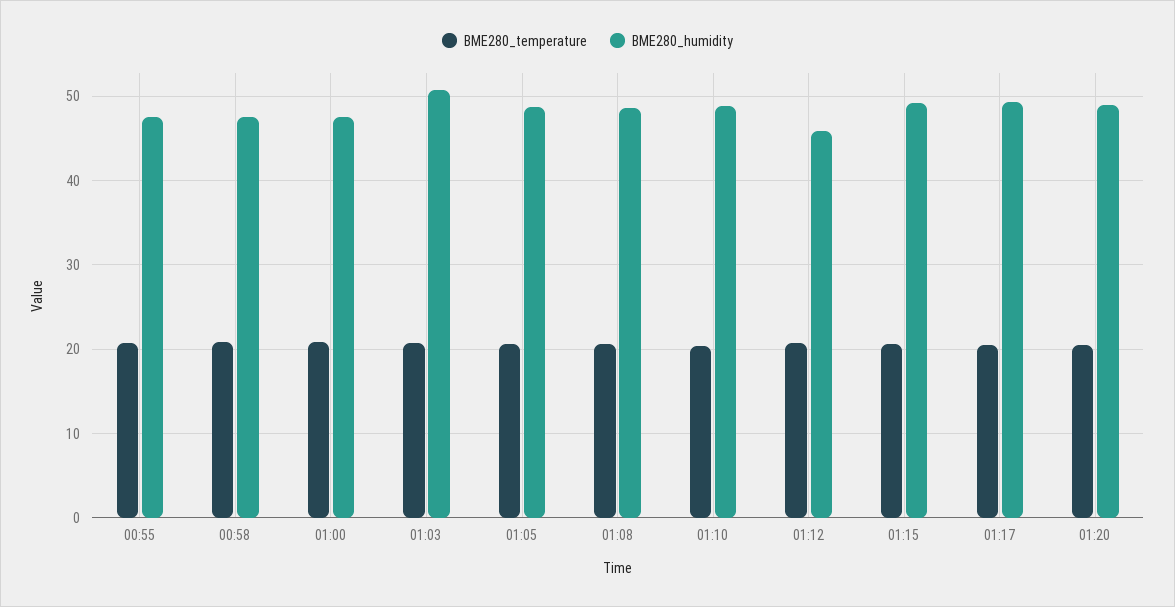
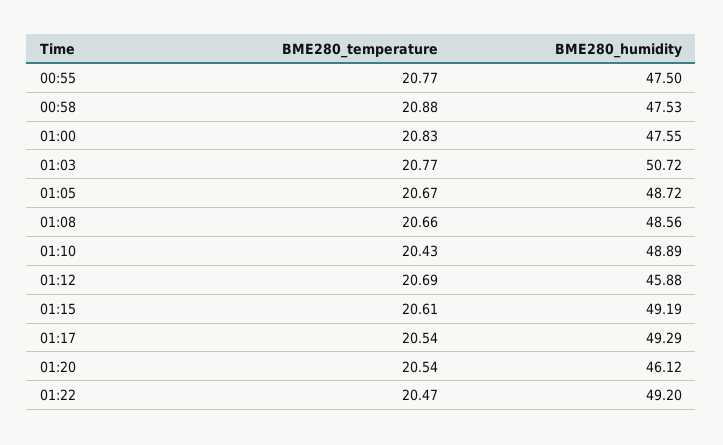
  {
    "BME280_temperature": {
      "00:55": 20.77,
      "00:58": 20.88,
      "01:00": 20.83,
      "01:03": 20.77,
      "01:05": 20.67,
      "01:08": 20.66,
      "01:10": 20.43,
      "01:12": 20.69,
      "01:15": 20.61,
      "01:17": 20.54,
-     "01:20": 20.54
+     "01:20": 20.54,
+     "01:22": 20.47
    },
    "BME280_humidity": {
      "00:55": 47.5,
      "00:58": 47.53,
      "01:00": 47.55,
      "01:03": 50.72,
      "01:05": 48.72,
      "01:08": 48.56,
      "01:10": 48.89,
      "01:12": 45.88,
      "01:15": 49.19,
      "01:17": 49.29,
-     "01:20": 49
+     "01:20": 46.12,
+     "01:22": 49.2
    }
  }

